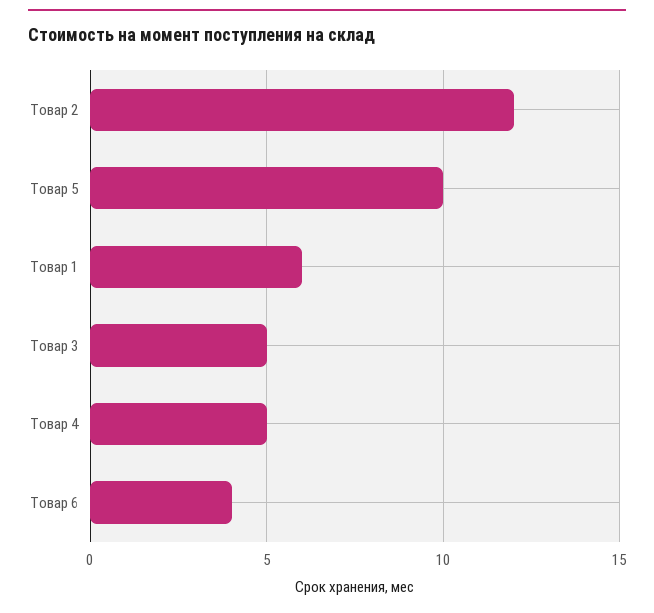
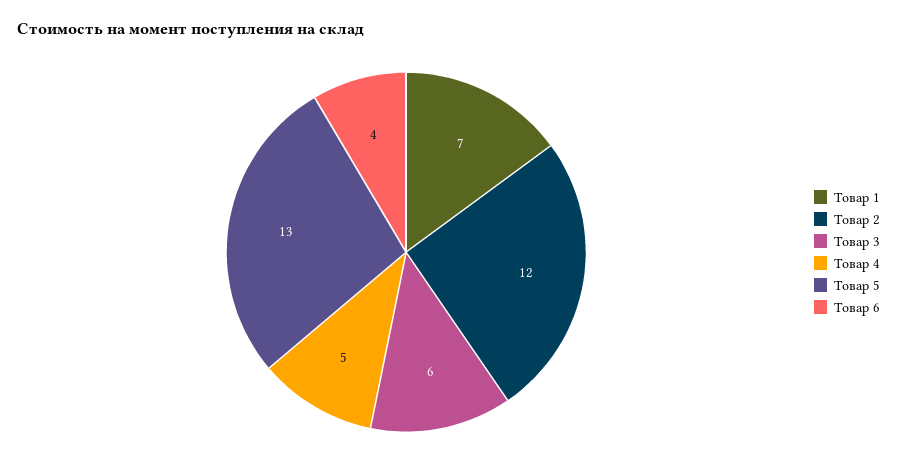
  {
    "Товар 2": 12,
-   "Товар 5": 10,
+   "Товар 5": 13,
-   "Товар 1": 6,
+   "Товар 1": 7,
-   "Товар 3": 5,
+   "Товар 3": 6,
    "Товар 4": 5,
    "Товар 6": 4
  }

